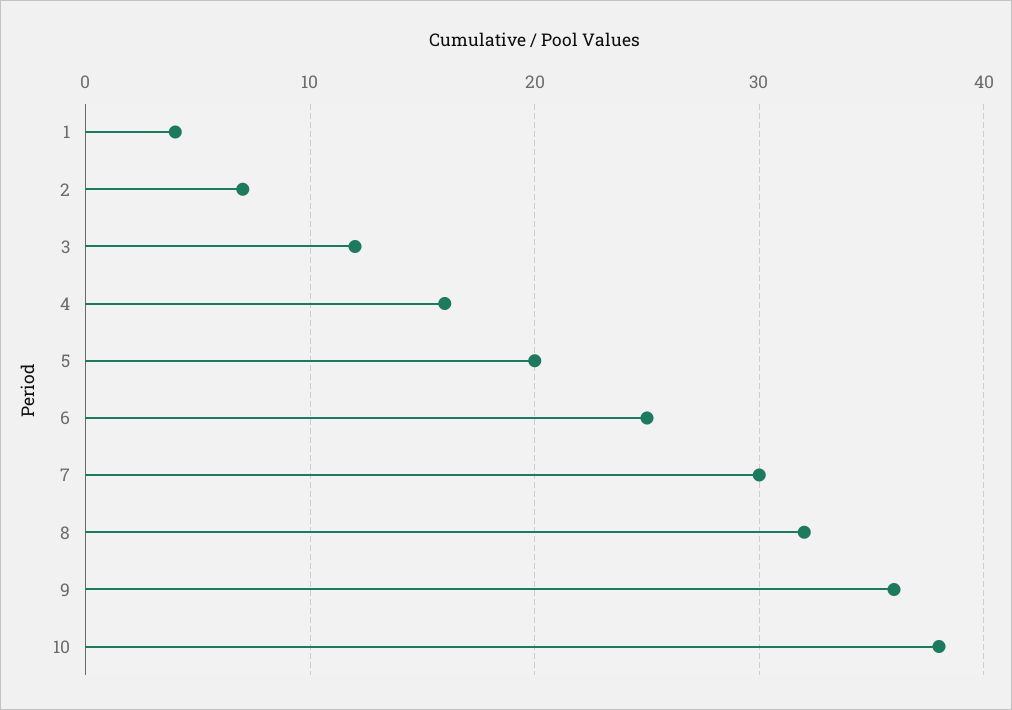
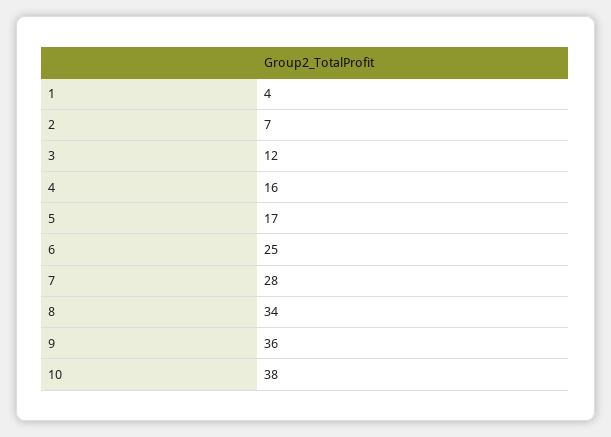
  {
    "1": 4,
    "2": 7,
    "3": 12,
    "4": 16,
-   "5": 20,
+   "5": 17,
    "6": 25,
-   "7": 30,
+   "7": 28,
-   "8": 32,
+   "8": 34,
    "9": 36,
    "10": 38
  }

